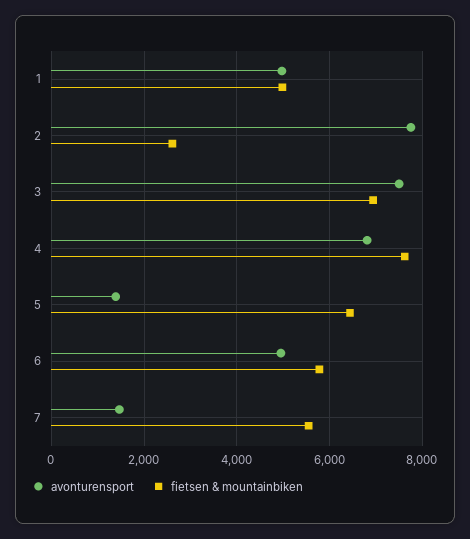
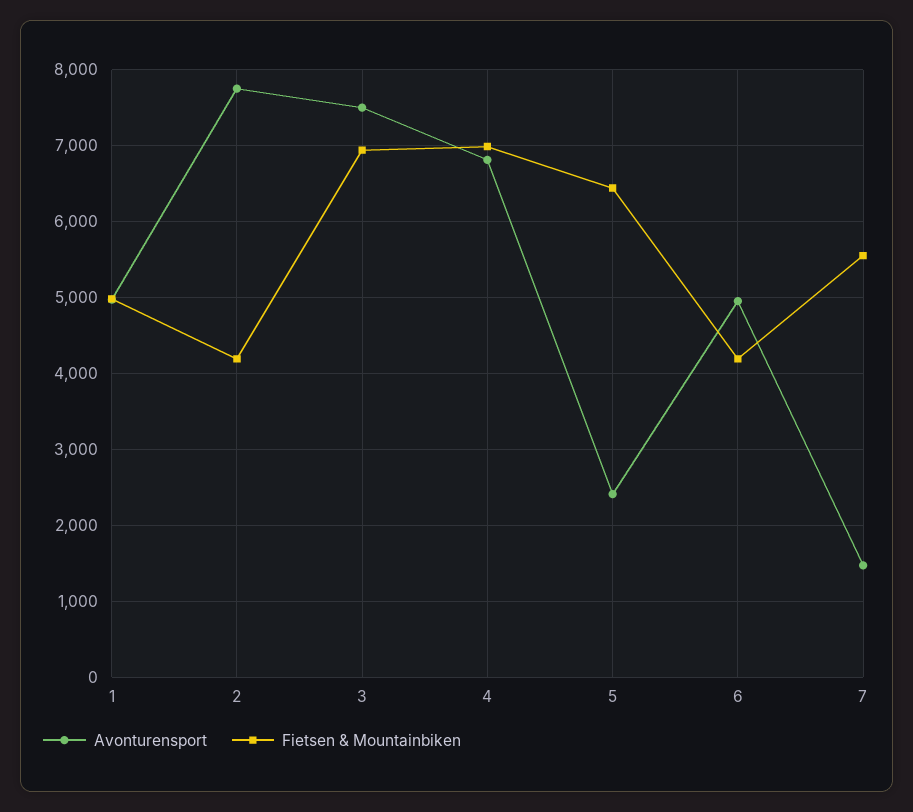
  {
    "avonturensport": {
      "1": 5000,
      "2": 7800,
      "3": 7500,
      "4": 6800,
-     "5": 1400,
+     "5": 2400,
      "6": 5000,
      "7": 1500
    },
    "fietsen & mountainbiken": {
      "1": 5000,
-     "2": 2600,
+     "2": 4200,
      "3": 6900,
-     "4": 7600,
+     "4": 7000,
      "5": 6400,
-     "6": 5800,
+     "6": 4200,
      "7": 5600
    }
  }

